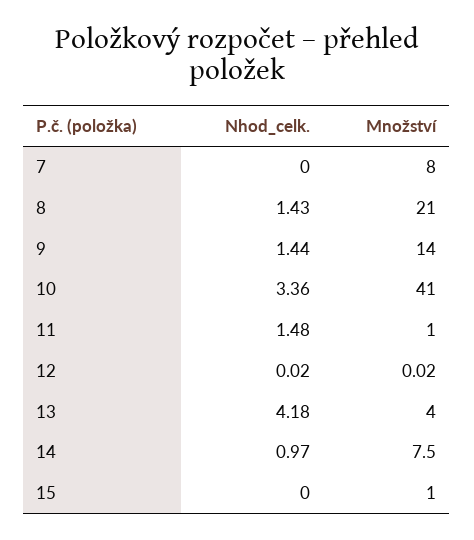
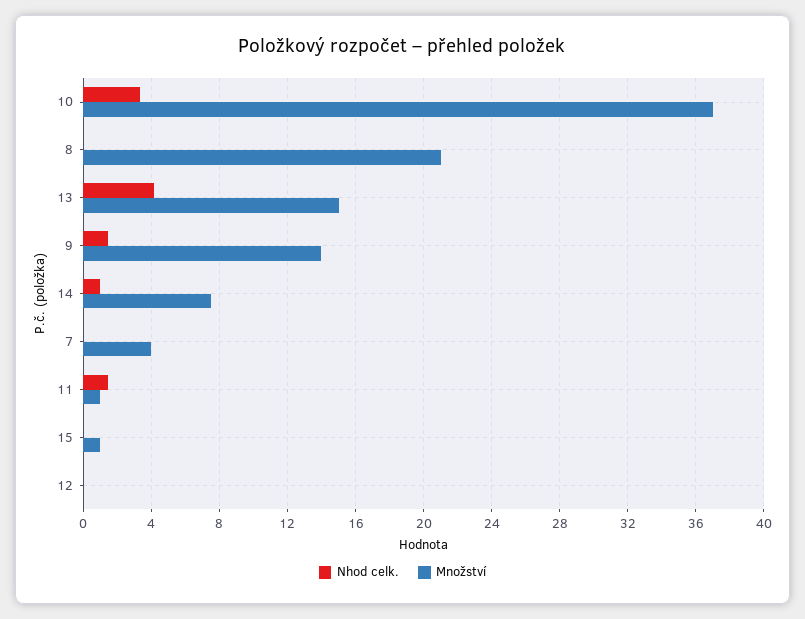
  {
    "Nhod_celk.": {
      "7": 0,
-     "8": 1.43,
+     "8": 0,
      "9": 1.44,
      "10": 3.36,
      "11": 1.48,
      "12": 0.02,
      "13": 4.18,
      "14": 0.97,
      "15": 0
    },
    "Množství": {
-     "7": 8,
+     "7": 4,
      "8": 21,
      "9": 14,
-     "10": 41,
+     "10": 37,
      "11": 1,
      "12": 0.02,
-     "13": 4,
+     "13": 15,
      "14": 7.5,
      "15": 1
    }
  }

